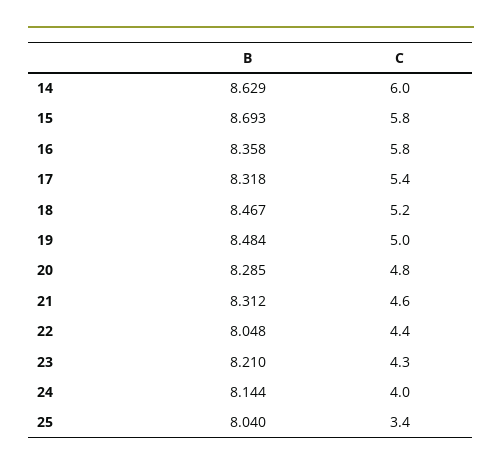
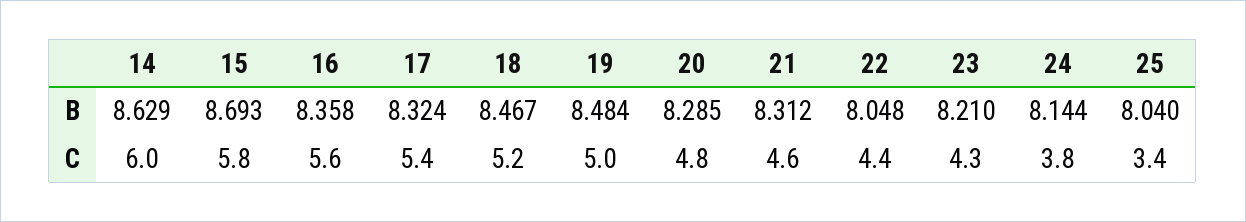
  {
    "B": {
      "14": 8.629,
      "15": 8.693,
      "16": 8.358,
-     "17": 8.318,
+     "17": 8.324,
      "18": 8.467,
      "19": 8.484,
      "20": 8.285,
      "21": 8.312,
      "22": 8.048,
      "23": 8.21,
      "24": 8.144,
      "25": 8.04
    },
    "C": {
      "14": 6,
      "15": 5.8,
-     "16": 5.8,
+     "16": 5.6,
      "17": 5.4,
      "18": 5.2,
      "19": 5,
      "20": 4.8,
      "21": 4.6,
      "22": 4.4,
      "23": 4.3,
-     "24": 4,
+     "24": 3.8,
      "25": 3.4
    }
  }

